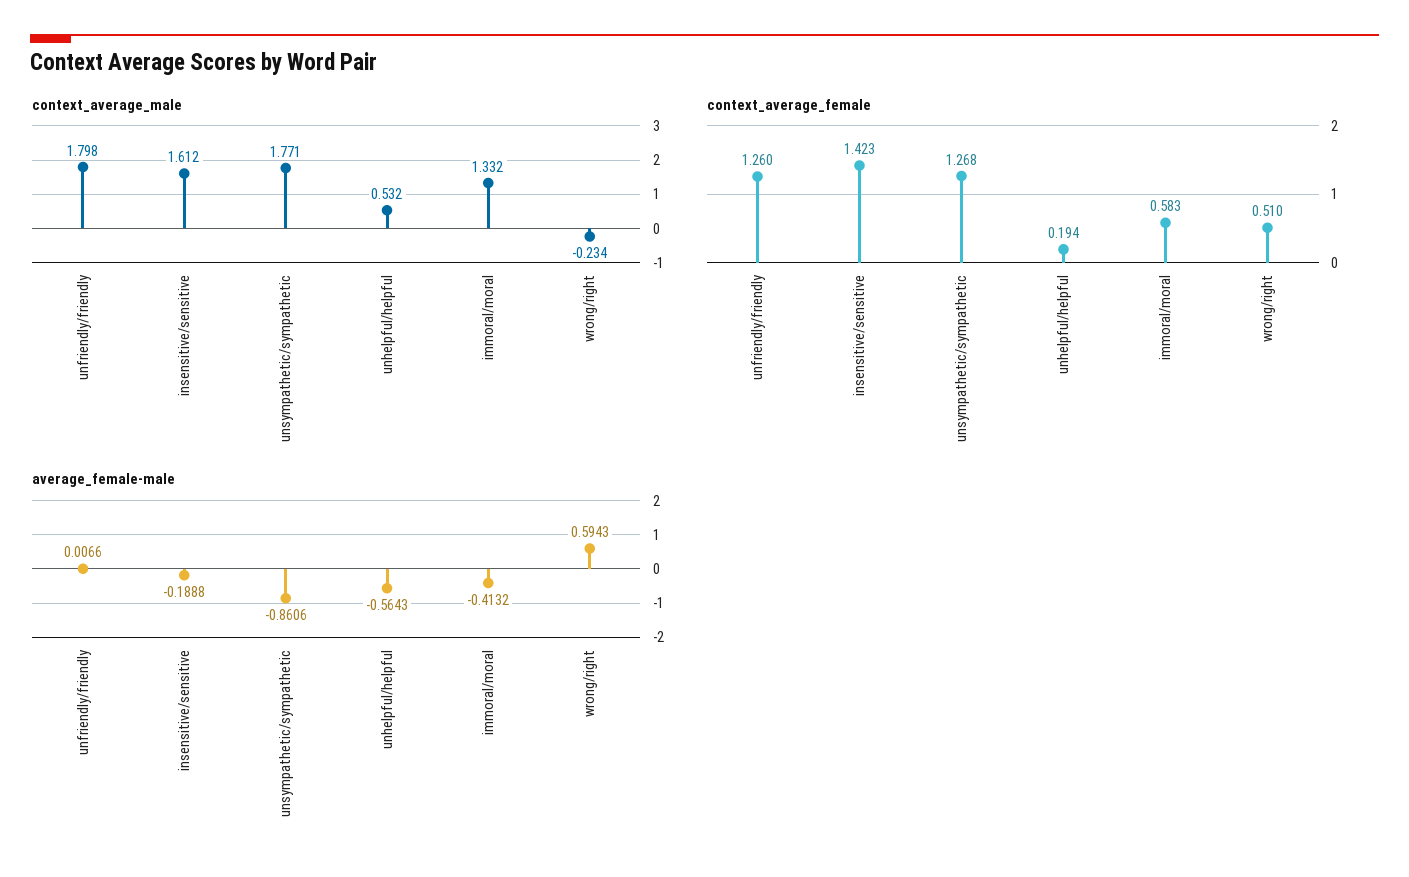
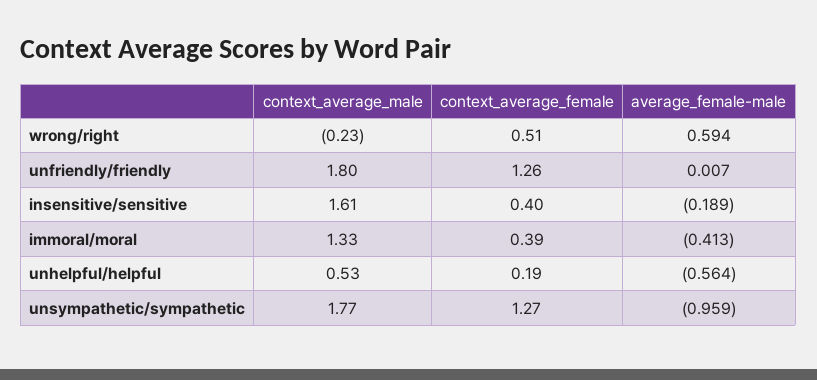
  {
    "context_average_male": {
      "unfriendly/friendly": 1.798,
      "insensitive/sensitive": 1.612,
      "unsympathetic/sympathetic": 1.771,
      "unhelpful/helpful": 0.532,
      "immoral/moral": 1.332,
      "wrong/right": -0.234
    },
    "context_average_female": {
      "unfriendly/friendly": 1.26,
-     "insensitive/sensitive": 1.423,
+     "insensitive/sensitive": 0.4,
      "unsympathetic/sympathetic": 1.268,
      "unhelpful/helpful": 0.194,
-     "immoral/moral": 0.583,
+     "immoral/moral": 0.39,
      "wrong/right": 0.51
    },
    "average_female-male": {
      "unfriendly/friendly": 0.0066,
      "insensitive/sensitive": -0.1888,
-     "unsympathetic/sympathetic": -0.8606,
+     "unsympathetic/sympathetic": -0.959,
      "unhelpful/helpful": -0.5643,
      "immoral/moral": -0.4132,
      "wrong/right": 0.5943
    }
  }

